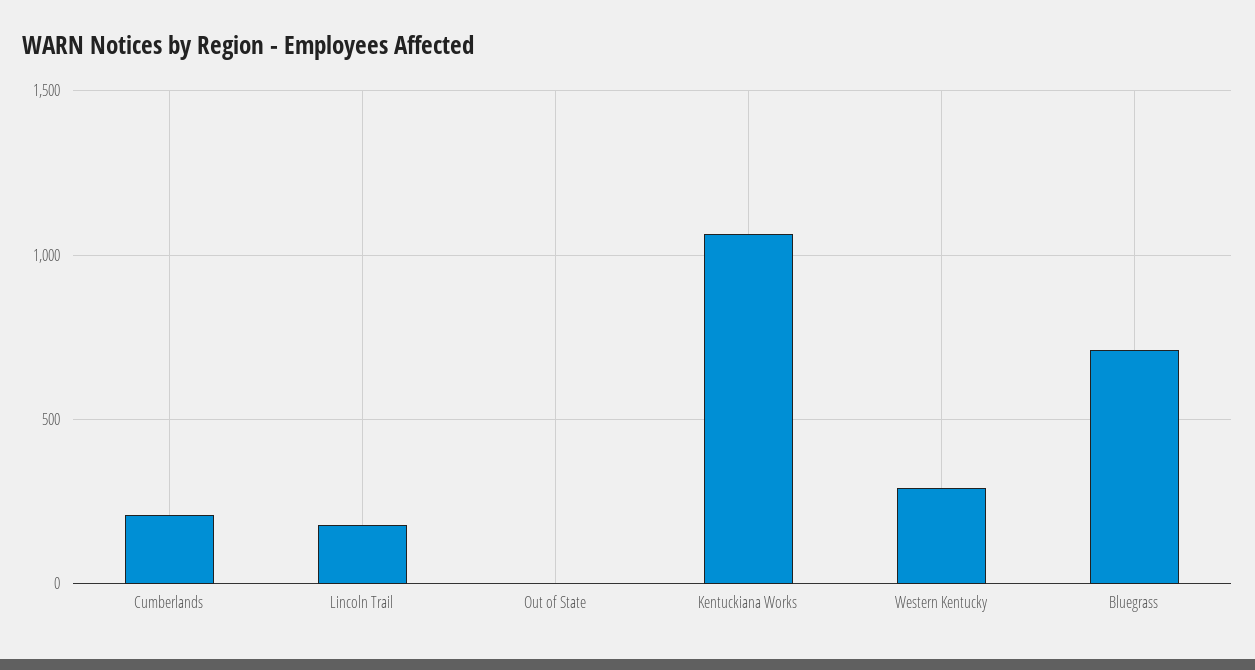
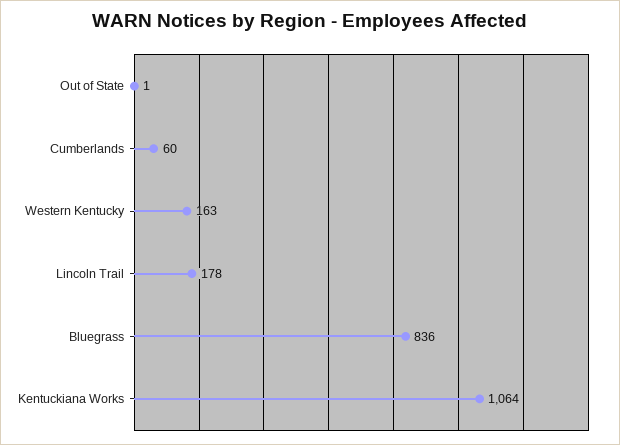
  {
-   "Cumberlands": 200,
+   "Cumberlands": 60,
    "Lincoln Trail": 178,
    "Out of State": 1,
    "Kentuckiana Works": 1064,
-   "Western Kentucky": 300,
+   "Western Kentucky": 163,
-   "Bluegrass": 700
+   "Bluegrass": 836
  }

